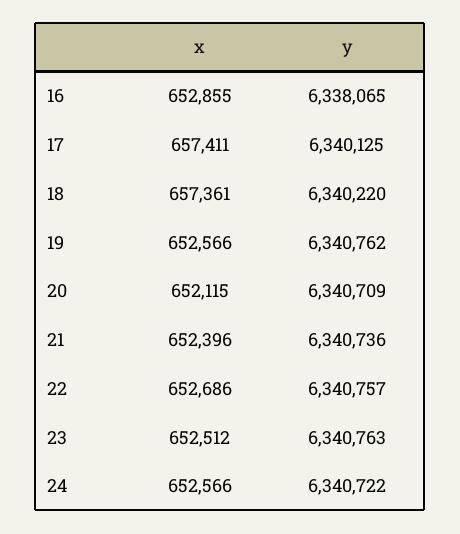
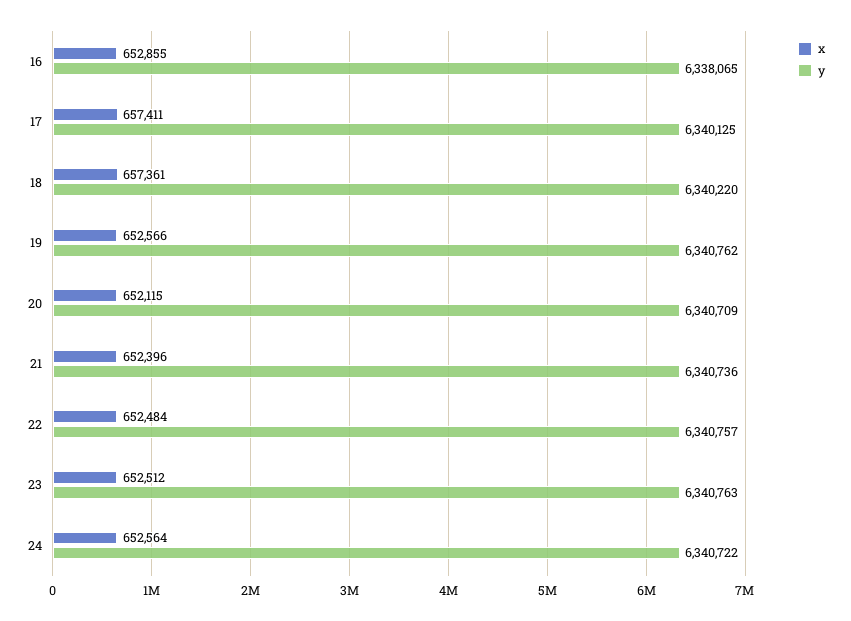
  {
    "x": {
      "16": 652855,
      "17": 657411,
      "18": 657361,
      "19": 652566,
      "20": 652115,
      "21": 652396,
-     "22": 652686,
+     "22": 652484,
      "23": 652512,
-     "24": 652566
+     "24": 652564
    },
    "y": {
      "16": 6338065,
      "17": 6340125,
      "18": 6340220,
      "19": 6340762,
      "20": 6340709,
      "21": 6340736,
      "22": 6340757,
      "23": 6340763,
      "24": 6340722
    }
  }

